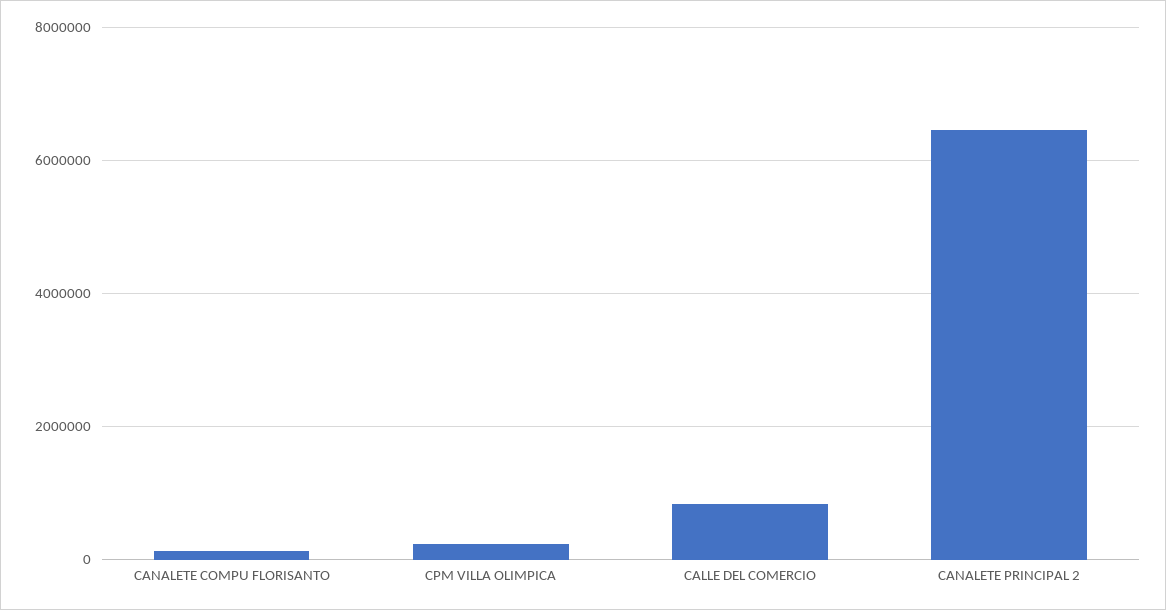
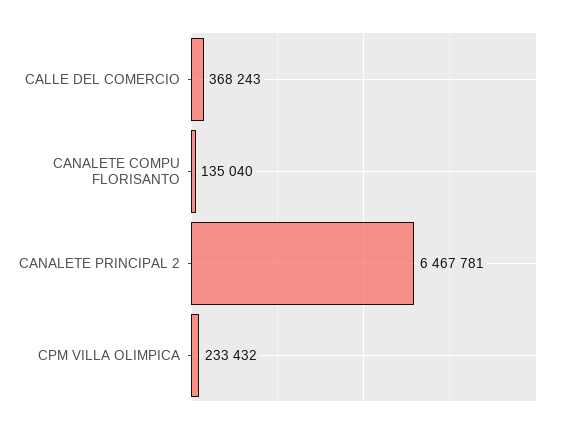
  {
    "CANALETE COMPU FLORISANTO": 135040,
    "CPM VILLA OLIMPICA": 233432,
-   "CALLE DEL COMERCIO": 800000,
+   "CALLE DEL COMERCIO": 368243,
    "CANALETE PRINCIPAL 2": 6467781
  }

